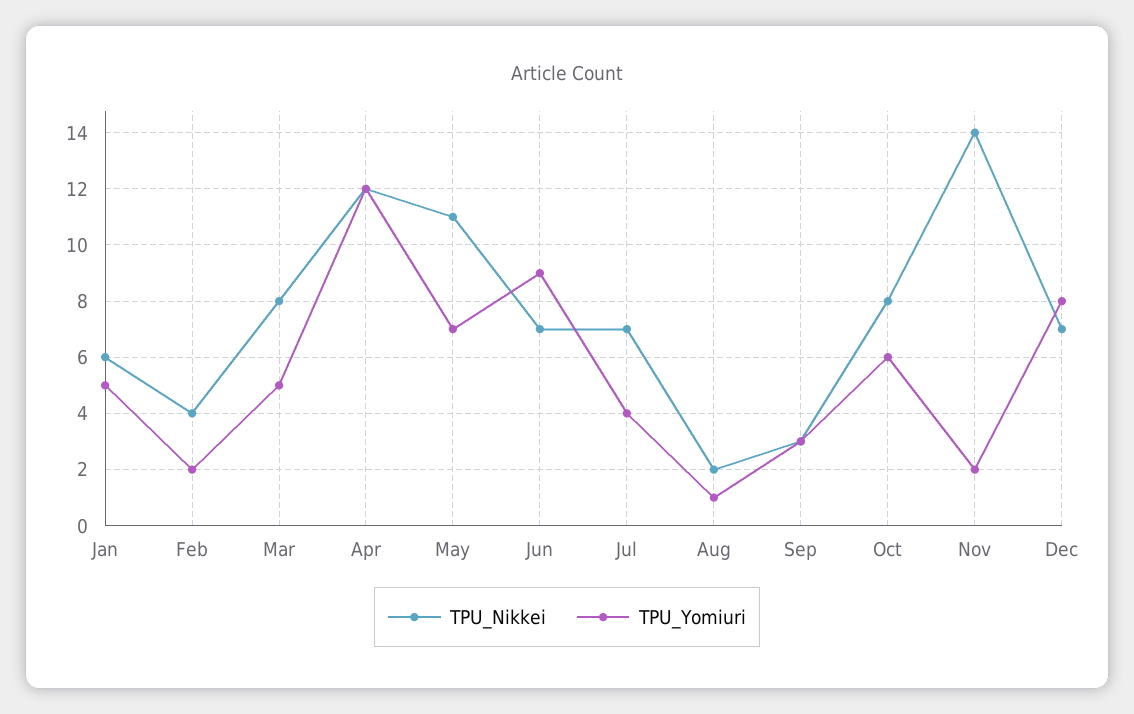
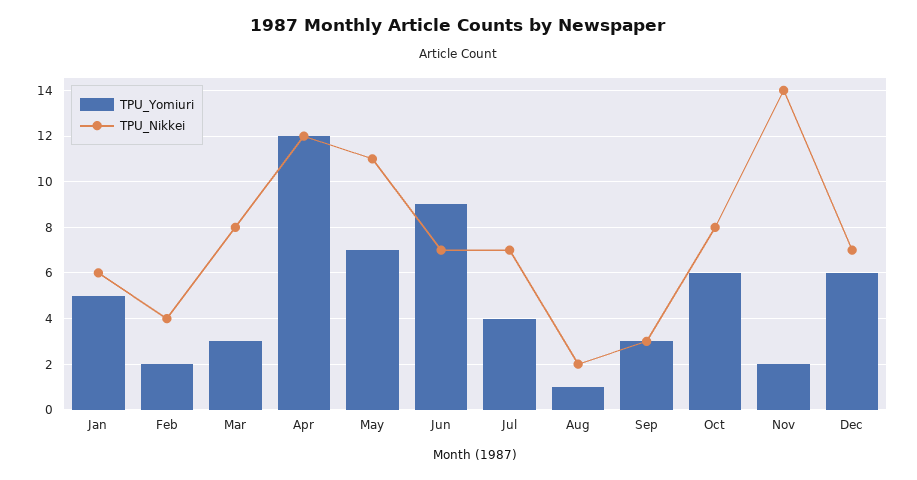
  {
    "TPU_Nikkei": {
      "Jan": 6,
      "Feb": 4,
      "Mar": 8,
      "Apr": 12,
      "May": 11,
      "Jun": 7,
      "Jul": 7,
      "Aug": 2,
      "Sep": 3,
      "Oct": 8,
      "Nov": 14,
      "Dec": 7
    },
    "TPU_Yomiuri": {
      "Jan": 5,
      "Feb": 2,
-     "Mar": 5,
+     "Mar": 3,
      "Apr": 12,
      "May": 7,
      "Jun": 9,
      "Jul": 4,
      "Aug": 1,
      "Sep": 3,
      "Oct": 6,
      "Nov": 2,
-     "Dec": 8
+     "Dec": 6
    }
  }

